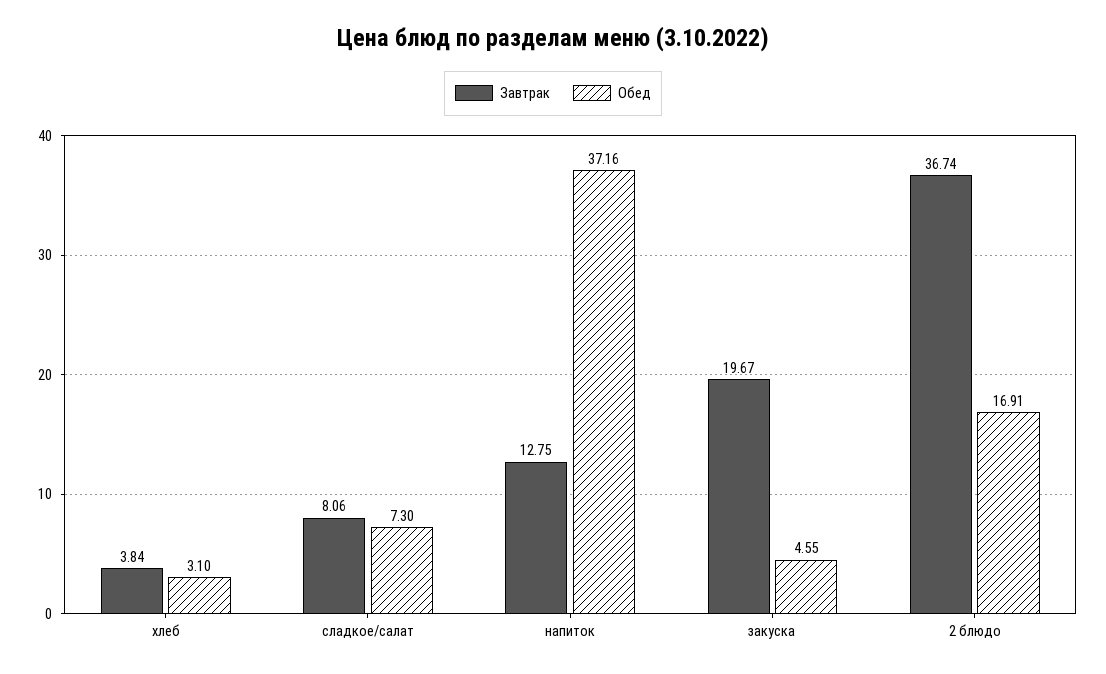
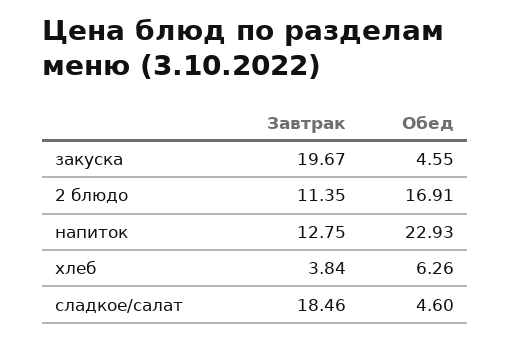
  {
    "Завтрак": {
      "хлеб": 3.84,
-     "сладкое/салат": 8.06,
+     "сладкое/салат": 18.46,
      "напиток": 12.75,
      "закуска": 19.67,
-     "2 блюдо": 36.74
+     "2 блюдо": 11.35
    },
    "Обед": {
-     "хлеб": 3.1,
+     "хлеб": 6.26,
-     "сладкое/салат": 7.3,
+     "сладкое/салат": 4.6,
-     "напиток": 37.16,
+     "напиток": 22.93,
      "закуска": 4.55,
      "2 блюдо": 16.91
    }
  }

